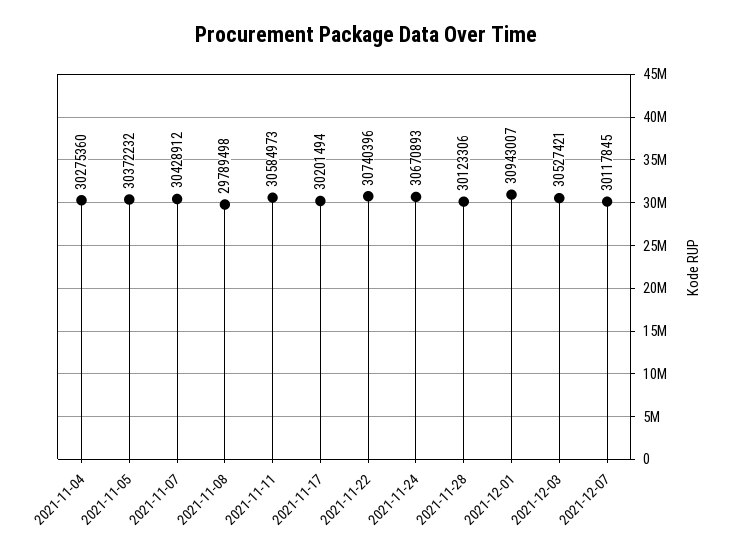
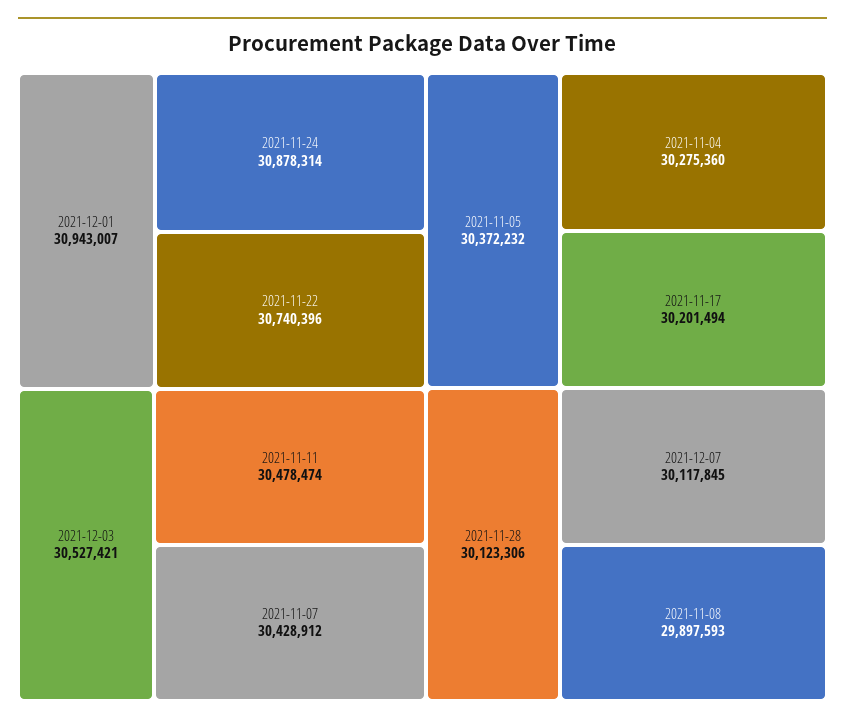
  {
    "2021-11-04": 30275360,
    "2021-11-05": 30372232,
    "2021-11-07": 30428912,
-   "2021-11-08": 29789498,
+   "2021-11-08": 29897593,
-   "2021-11-11": 30584973,
+   "2021-11-11": 30478474,
    "2021-11-17": 30201494,
    "2021-11-22": 30740396,
-   "2021-11-24": 30670893,
+   "2021-11-24": 30878314,
    "2021-11-28": 30123306,
    "2021-12-01": 30943007,
    "2021-12-03": 30527421,
    "2021-12-07": 30117845
  }

